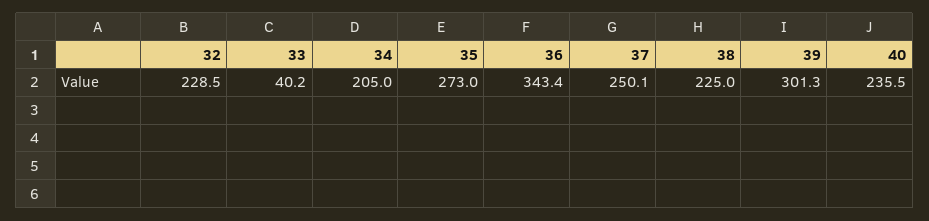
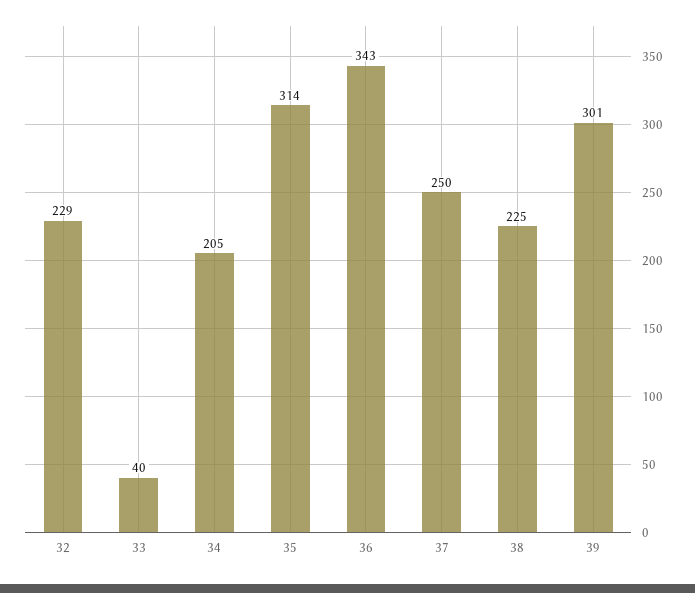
  {
    "32": 228.5,
    "33": 40.2,
    "34": 205,
-   "35": 273,
+   "35": 314,
    "36": 343.4,
    "37": 250.1,
    "38": 225,
-   "39": 301.3,
+   "39": 301.3
-   "40": 235.5
  }

